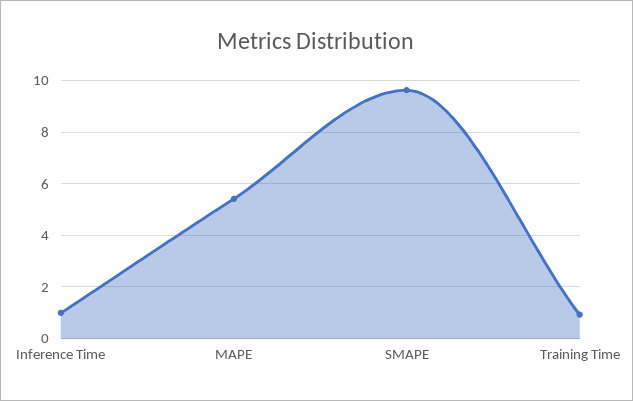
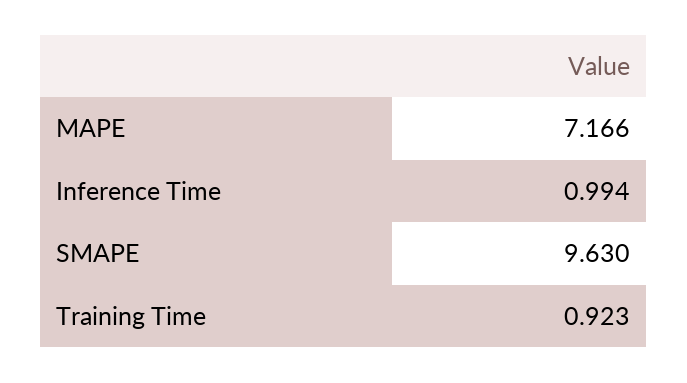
  {
    "Inference Time": 0.994,
-   "MAPE": 5.5,
+   "MAPE": 7.166,
    "SMAPE": 9.63,
    "Training Time": 0.923
  }

